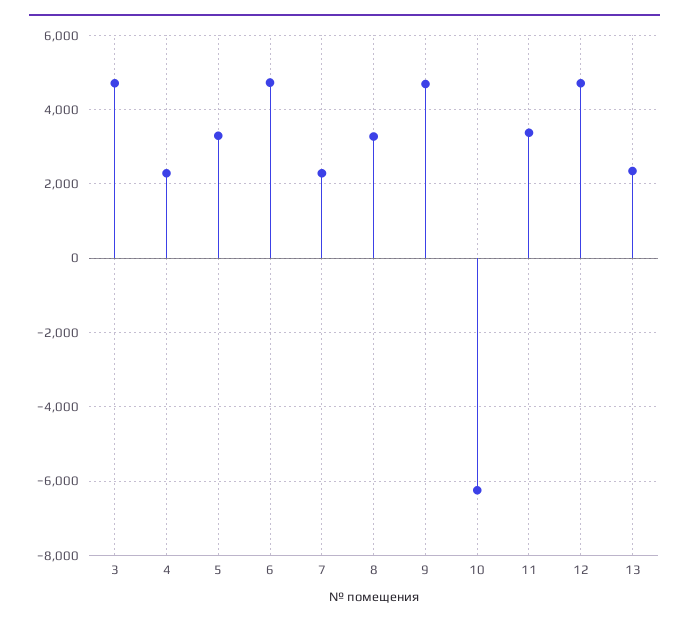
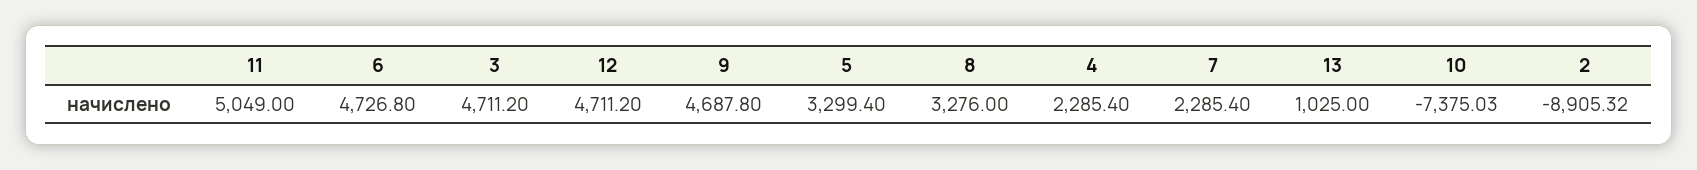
  {
    "3": 4711.2,
    "4": 2285.4,
    "5": 3299.4,
    "6": 4726.8,
    "7": 2285.4,
    "8": 3276,
    "9": 4687.8,
-   "10": -6200,
+   "10": -7375.03,
-   "11": 3400,
+   "11": 5049,
    "12": 4711.2,
-   "13": 2400
+   "13": 1025,
+   "2": -8905.32
  }

